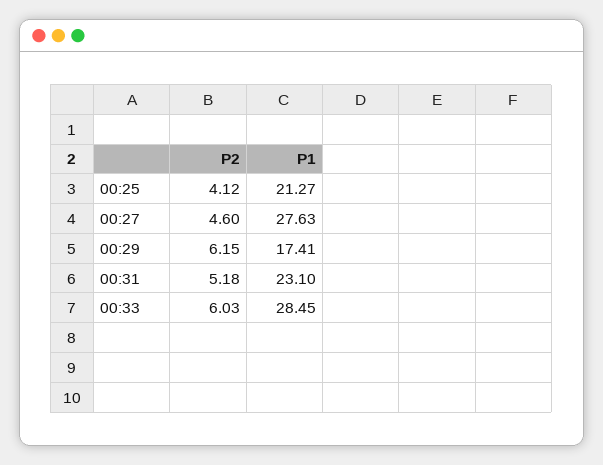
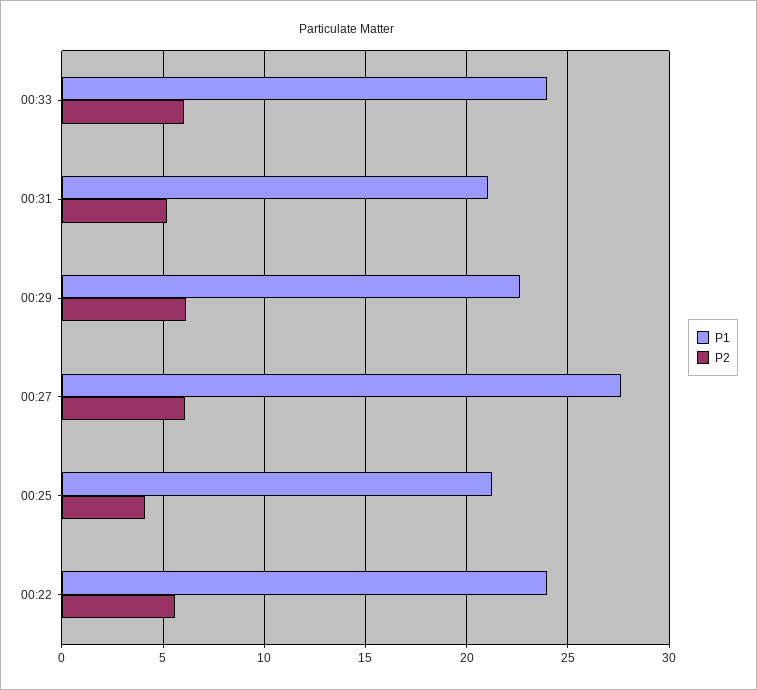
  {
    "P2": {
      "00:25": 4.12,
-     "00:27": 4.6,
+     "00:27": 6,
      "00:29": 6.15,
      "00:31": 5.18,
-     "00:33": 6.03
+     "00:33": 6.03,
+     "00:22": 5.5
    },
    "P1": {
      "00:25": 21.27,
      "00:27": 27.63,
-     "00:29": 17.41,
+     "00:29": 22.5,
-     "00:31": 23.1,
+     "00:31": 21,
-     "00:33": 28.45
+     "00:33": 24,
+     "00:22": 24
    }
  }

